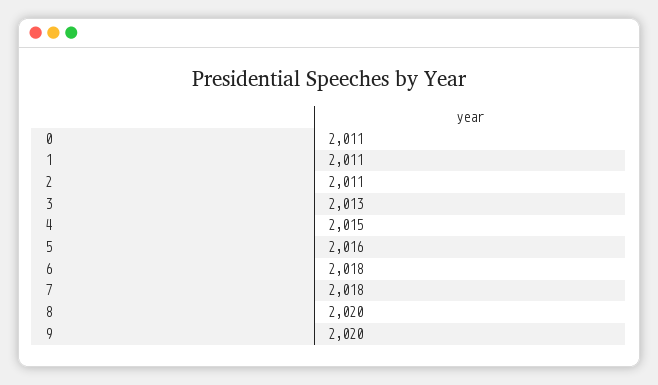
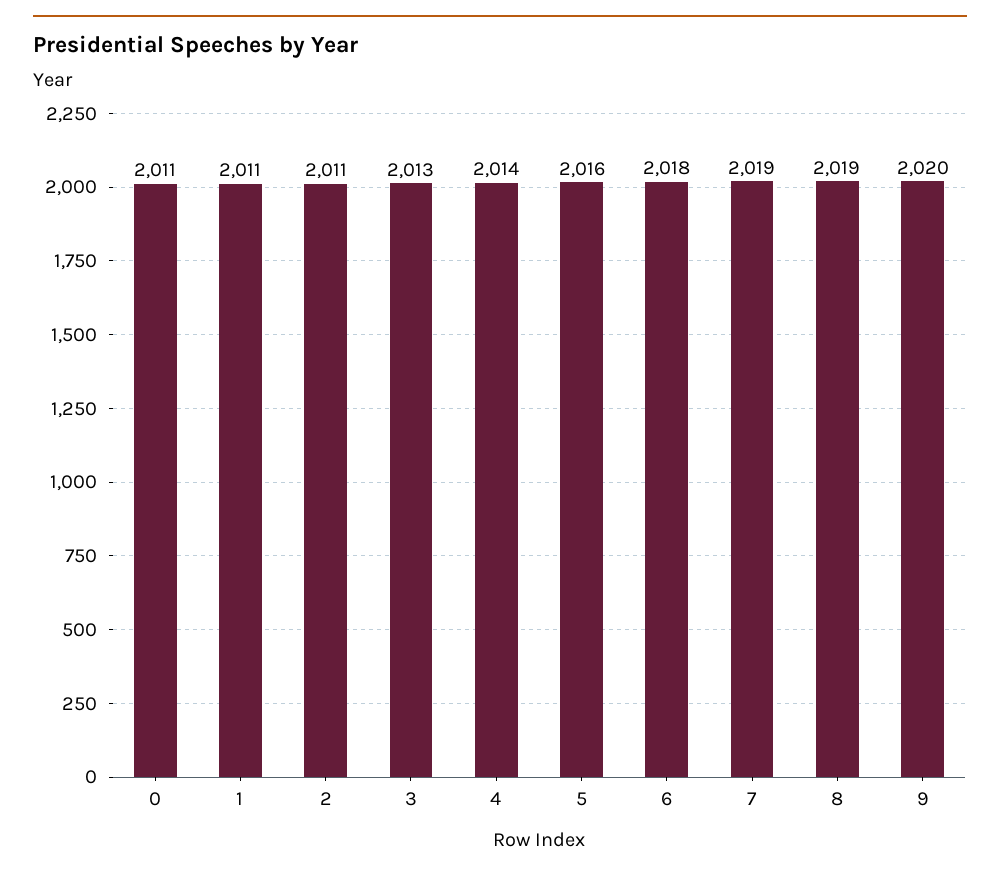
  {
    "0": 2011,
    "1": 2011,
    "2": 2011,
    "3": 2013,
-   "4": 2015,
+   "4": 2014,
    "5": 2016,
    "6": 2018,
-   "7": 2018,
+   "7": 2019,
-   "8": 2020,
+   "8": 2019,
    "9": 2020
  }

